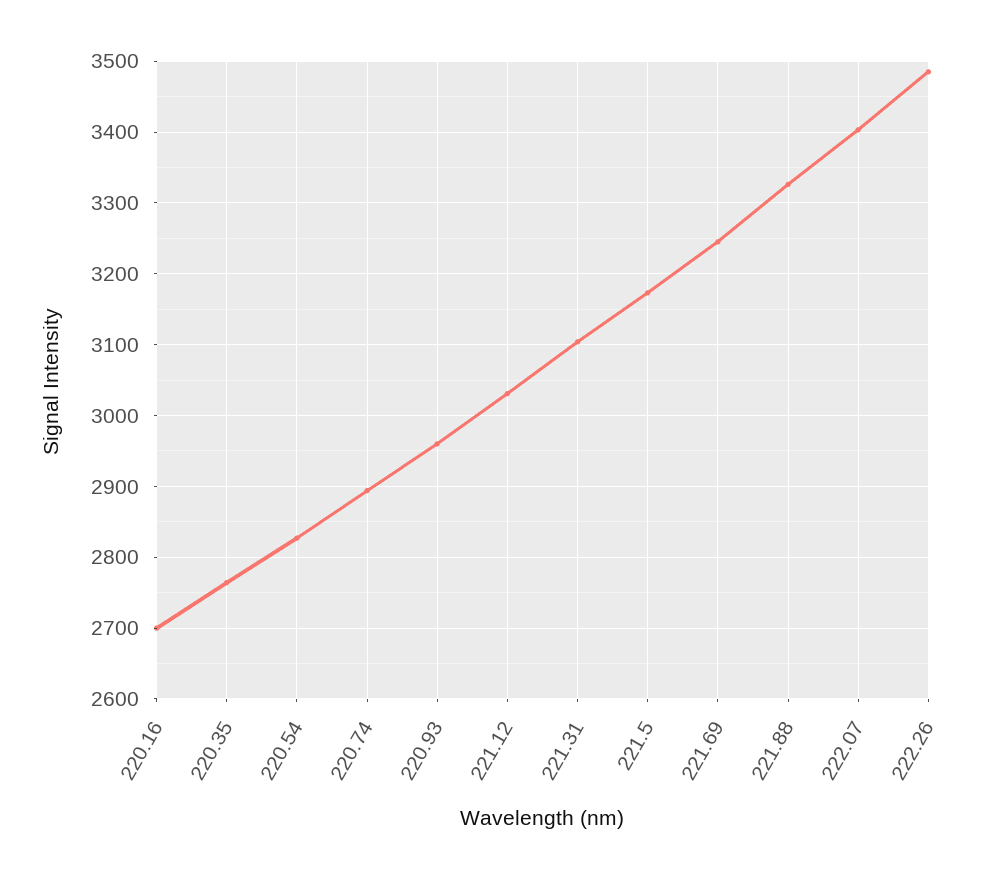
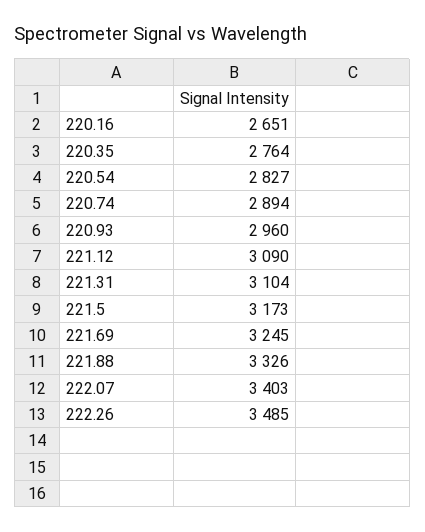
  {
-   "220.16": 2700,
+   "220.16": 2651,
    "220.35": 2764,
    "220.54": 2827,
    "220.74": 2894,
    "220.93": 2960,
-   "221.12": 3030,
+   "221.12": 3090,
    "221.31": 3104,
    "221.5": 3173,
    "221.69": 3245,
    "221.88": 3326,
    "222.07": 3403,
    "222.26": 3485
  }

